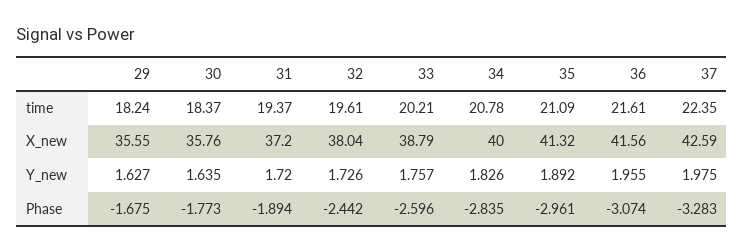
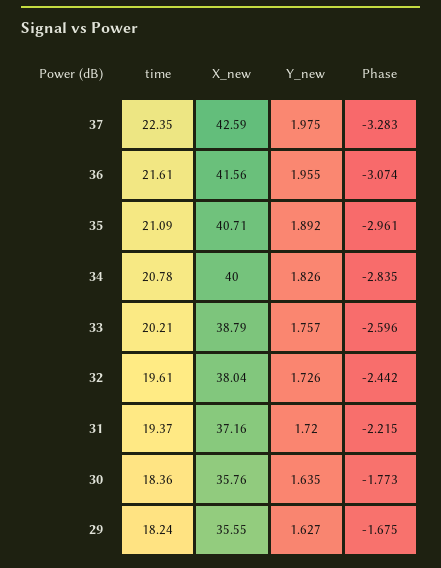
  {
    "29": {
      "time": 18.24,
      "X_new": 35.55,
      "Y_new": 1.627,
      "Phase": -1.675
    },
    "30": {
-     "time": 18.37,
+     "time": 18.36,
      "X_new": 35.76,
      "Y_new": 1.635,
      "Phase": -1.773
    },
    "31": {
      "time": 19.37,
-     "X_new": 37.2,
+     "X_new": 37.16,
      "Y_new": 1.72,
-     "Phase": -1.894
+     "Phase": -2.215
    },
    "32": {
      "time": 19.61,
      "X_new": 38.04,
      "Y_new": 1.726,
      "Phase": -2.442
    },
    "33": {
      "time": 20.21,
      "X_new": 38.79,
      "Y_new": 1.757,
      "Phase": -2.596
    },
    "34": {
      "time": 20.78,
      "X_new": 40,
      "Y_new": 1.826,
      "Phase": -2.835
    },
    "35": {
      "time": 21.09,
-     "X_new": 41.32,
+     "X_new": 40.71,
      "Y_new": 1.892,
      "Phase": -2.961
    },
    "36": {
      "time": 21.61,
      "X_new": 41.56,
      "Y_new": 1.955,
      "Phase": -3.074
    },
    "37": {
      "time": 22.35,
      "X_new": 42.59,
      "Y_new": 1.975,
      "Phase": -3.283
    }
  }

